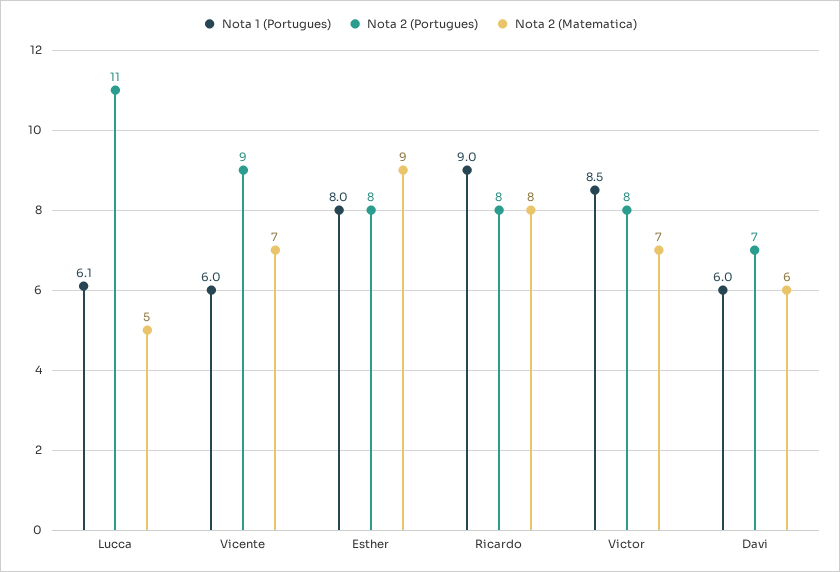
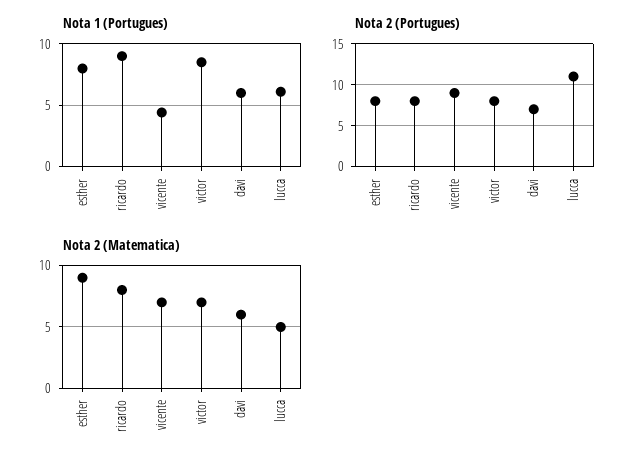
  {
    "Nota 1 (Portugues)": {
      "Lucca": 6.1,
-     "Vicente": 6,
+     "Vicente": 4.5,
      "Esther": 8,
      "Ricardo": 9,
      "Victor": 8.5,
      "Davi": 6
    },
    "Nota 2 (Portugues)": {
      "Lucca": 11,
      "Vicente": 9,
      "Esther": 8,
      "Ricardo": 8,
      "Victor": 8,
      "Davi": 7
    },
    "Nota 2 (Matematica)": {
      "Lucca": 5,
      "Vicente": 7,
      "Esther": 9,
      "Ricardo": 8,
      "Victor": 7,
      "Davi": 6
    }
  }

